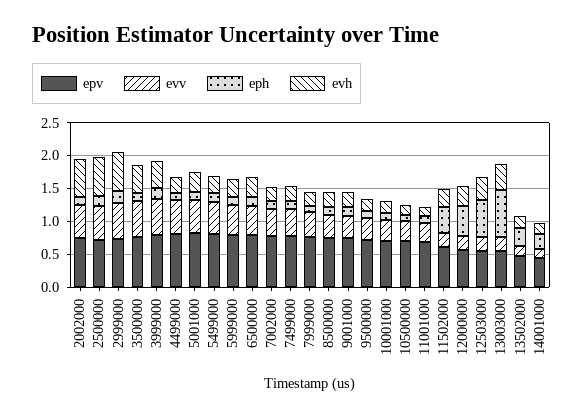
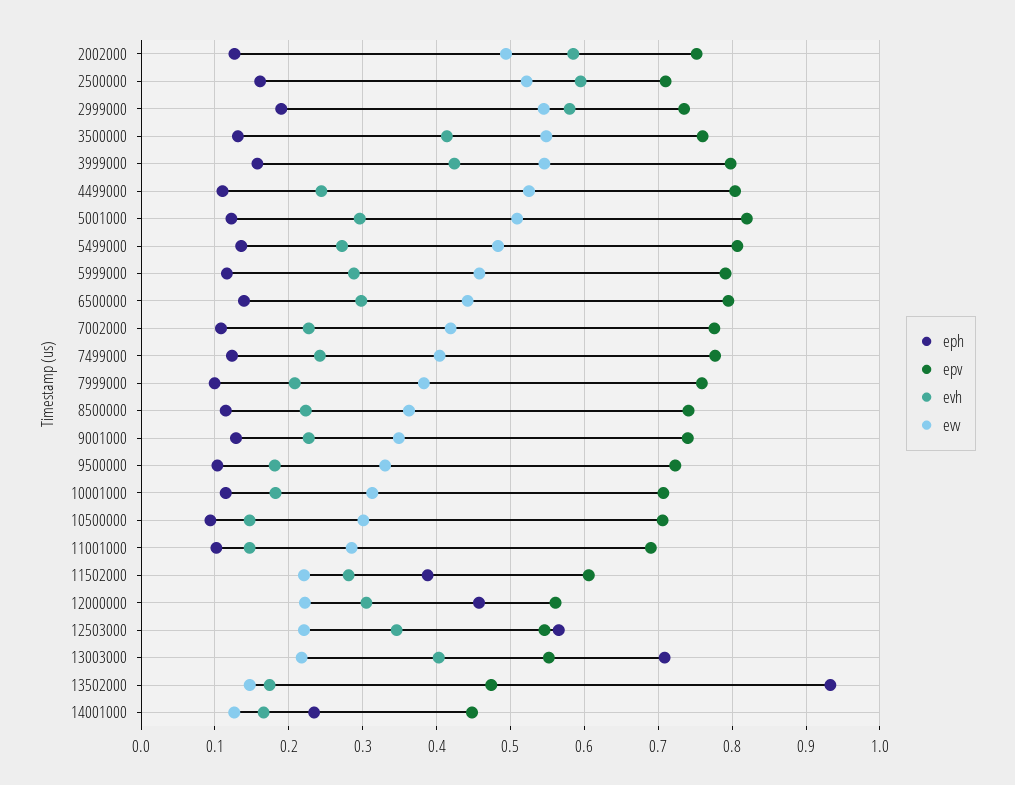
  {
    "epv": {
      "2002000": 0.75,
      "2500000": 0.71,
      "2999000": 0.74,
      "3500000": 0.76,
      "3999000": 0.8,
      "4499000": 0.8,
      "5001000": 0.82,
      "5499000": 0.81,
      "5999000": 0.79,
      "6500000": 0.8,
      "7002000": 0.78,
      "7499000": 0.78,
      "7999000": 0.76,
      "8500000": 0.74,
      "9001000": 0.74,
      "9500000": 0.72,
      "10001000": 0.71,
      "10500000": 0.71,
      "11001000": 0.69,
      "11502000": 0.61,
      "12000000": 0.56,
      "12503000": 0.55,
      "13003000": 0.55,
      "13502000": 0.47,
      "14001000": 0.45
    },
    "evv": {
      "2002000": 0.49,
      "2500000": 0.52,
      "2999000": 0.55,
      "3500000": 0.55,
      "3999000": 0.55,
      "4499000": 0.53,
      "5001000": 0.51,
      "5499000": 0.48,
      "5999000": 0.46,
      "6500000": 0.44,
      "7002000": 0.42,
      "7499000": 0.4,
      "7999000": 0.38,
      "8500000": 0.36,
      "9001000": 0.35,
      "9500000": 0.33,
      "10001000": 0.31,
      "10500000": 0.3,
      "11001000": 0.29,
      "11502000": 0.22,
      "12000000": 0.22,
      "12503000": 0.22,
      "13003000": 0.22,
      "13502000": 0.15,
      "14001000": 0.13
    },
    "eph": {
      "2002000": 0.13,
      "2500000": 0.16,
      "2999000": 0.19,
      "3500000": 0.13,
      "3999000": 0.16,
      "4499000": 0.11,
      "5001000": 0.12,
      "5499000": 0.14,
      "5999000": 0.12,
      "6500000": 0.14,
      "7002000": 0.11,
      "7499000": 0.12,
      "7999000": 0.1,
      "8500000": 0.11,
      "9001000": 0.13,
      "9500000": 0.1,
      "10001000": 0.11,
      "10500000": 0.09,
      "11001000": 0.1,
      "11502000": 0.39,
      "12000000": 0.46,
      "12503000": 0.57,
      "13003000": 0.71,
-     "13502000": 0.25,
+     "13502000": 0.93,
      "14001000": 0.23
    },
    "evh": {
      "2002000": 0.59,
      "2500000": 0.6,
      "2999000": 0.58,
      "3500000": 0.41,
      "3999000": 0.42,
      "4499000": 0.24,
      "5001000": 0.3,
      "5499000": 0.27,
      "5999000": 0.29,
      "6500000": 0.3,
      "7002000": 0.23,
      "7499000": 0.24,
      "7999000": 0.21,
      "8500000": 0.22,
      "9001000": 0.23,
      "9500000": 0.18,
      "10001000": 0.18,
      "10500000": 0.15,
      "11001000": 0.15,
      "11502000": 0.28,
      "12000000": 0.31,
      "12503000": 0.35,
      "13003000": 0.4,
      "13502000": 0.17,
      "14001000": 0.17
    }
  }

